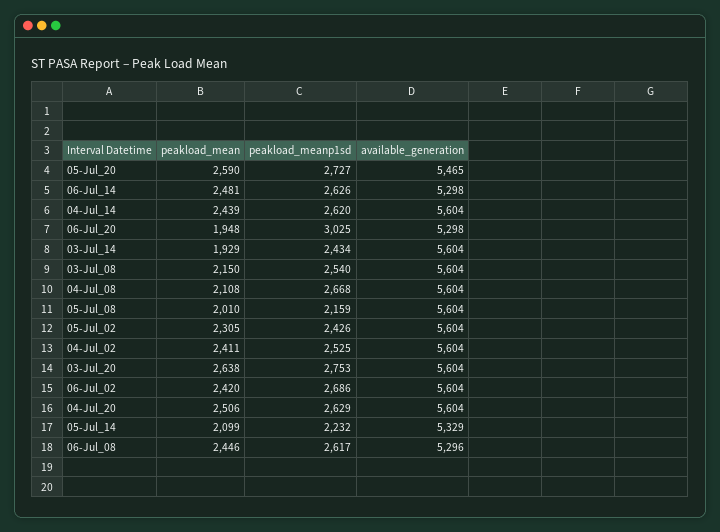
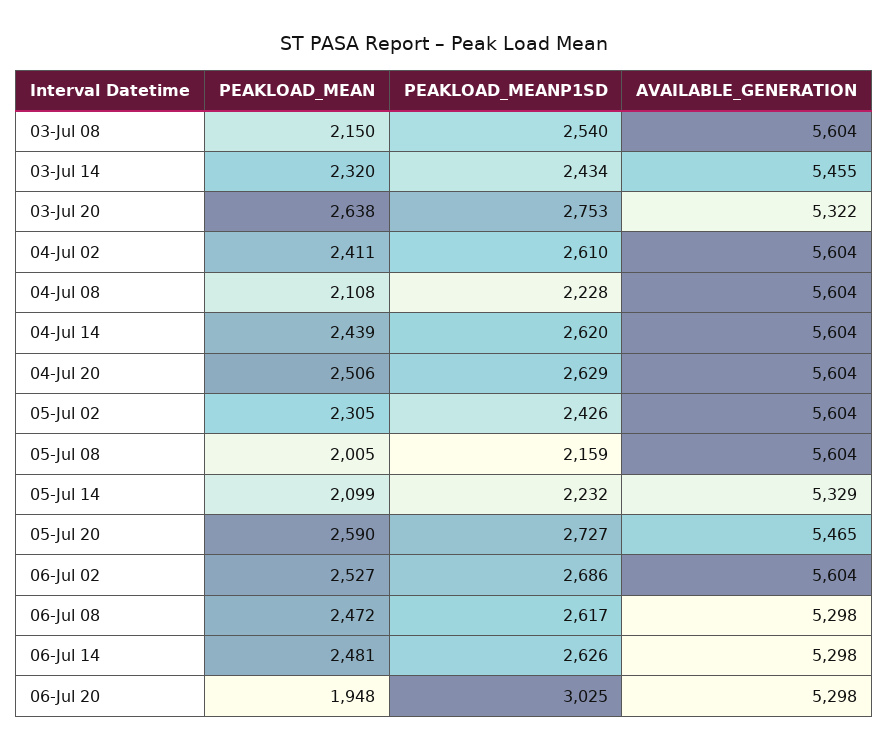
  {
    "peakload_mean": {
      "05-Jul_20": 2590,
      "06-Jul_14": 2481,
      "04-Jul_14": 2439,
      "06-Jul_20": 1948,
-     "03-Jul_14": 1929,
+     "03-Jul_14": 2320,
      "03-Jul_08": 2150,
      "04-Jul_08": 2108,
-     "05-Jul_08": 2010,
+     "05-Jul_08": 2005,
      "05-Jul_02": 2305,
      "04-Jul_02": 2411,
      "03-Jul_20": 2638,
-     "06-Jul_02": 2420,
+     "06-Jul_02": 2527,
      "04-Jul_20": 2506,
      "05-Jul_14": 2099,
-     "06-Jul_08": 2446
+     "06-Jul_08": 2472
    },
    "peakload_meanp1sd": {
      "05-Jul_20": 2727,
      "06-Jul_14": 2626,
      "04-Jul_14": 2620,
      "06-Jul_20": 3025,
      "03-Jul_14": 2434,
      "03-Jul_08": 2540,
-     "04-Jul_08": 2668,
+     "04-Jul_08": 2228,
      "05-Jul_08": 2159,
      "05-Jul_02": 2426,
-     "04-Jul_02": 2525,
+     "04-Jul_02": 2610,
      "03-Jul_20": 2753,
      "06-Jul_02": 2686,
      "04-Jul_20": 2629,
      "05-Jul_14": 2232,
      "06-Jul_08": 2617
    },
    "available_generation": {
      "05-Jul_20": 5465,
      "06-Jul_14": 5298,
      "04-Jul_14": 5604,
      "06-Jul_20": 5298,
-     "03-Jul_14": 5604,
+     "03-Jul_14": 5455,
      "03-Jul_08": 5604,
      "04-Jul_08": 5604,
      "05-Jul_08": 5604,
      "05-Jul_02": 5604,
      "04-Jul_02": 5604,
-     "03-Jul_20": 5604,
+     "03-Jul_20": 5322,
      "06-Jul_02": 5604,
      "04-Jul_20": 5604,
      "05-Jul_14": 5329,
-     "06-Jul_08": 5296
+     "06-Jul_08": 5298
    }
  }

